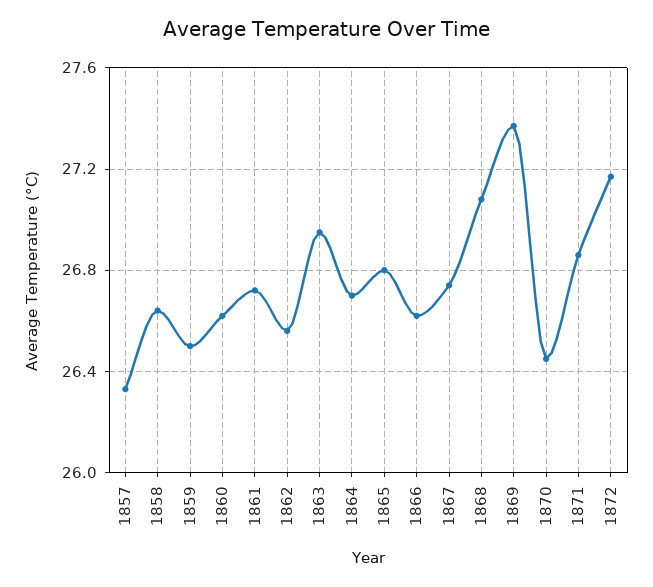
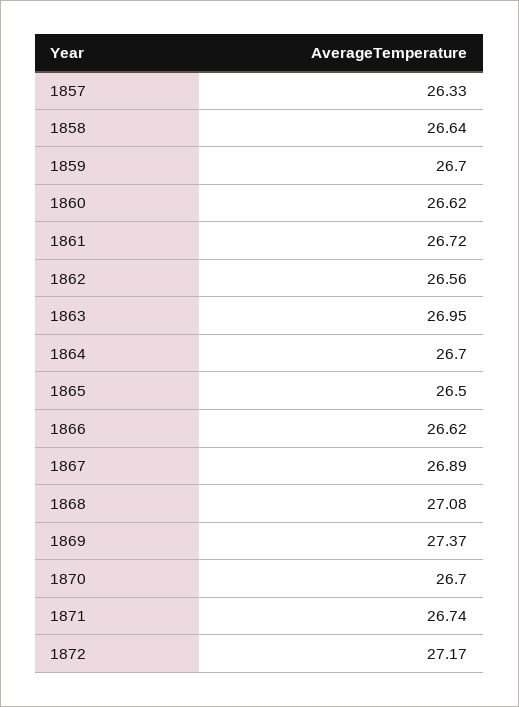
  {
    "1857": 26.33,
    "1858": 26.64,
-   "1859": 26.5,
+   "1859": 26.7,
    "1860": 26.62,
    "1861": 26.72,
    "1862": 26.56,
    "1863": 26.95,
    "1864": 26.7,
-   "1865": 26.8,
+   "1865": 26.5,
    "1866": 26.62,
-   "1867": 26.75,
+   "1867": 26.89,
    "1868": 27.08,
    "1869": 27.37,
-   "1870": 26.45,
+   "1870": 26.7,
-   "1871": 26.85,
+   "1871": 26.74,
    "1872": 27.17
  }

